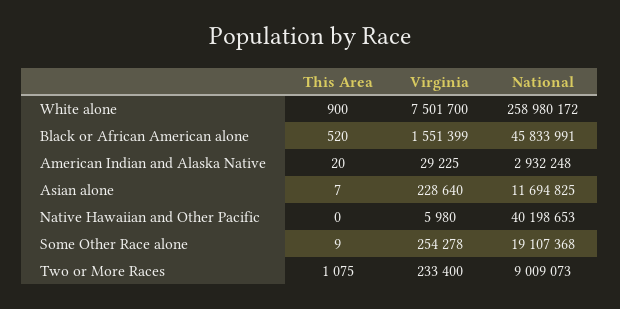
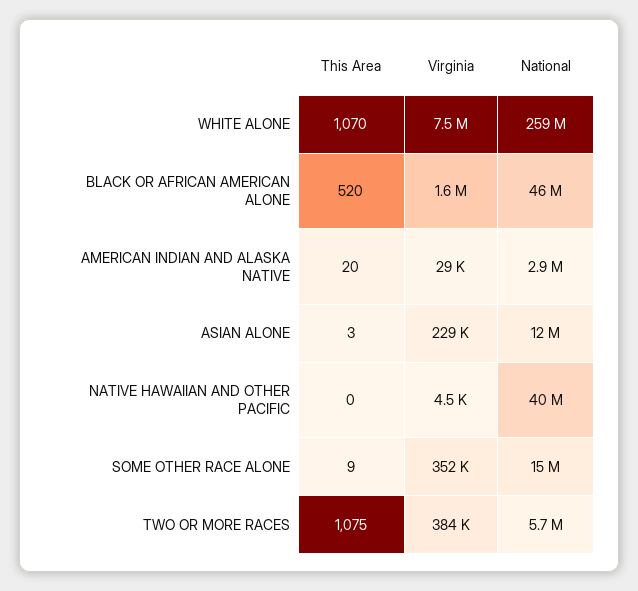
  {
    "This Area": {
-     "White alone": 900,
+     "White alone": 1070,
      "Black or African American alone": 520,
      "American Indian and Alaska Native": 20,
-     "Asian alone": 7,
+     "Asian alone": 3,
      "Native Hawaiian and Other Pacific": 0,
      "Some Other Race alone": 9,
      "Two or More Races": 1075
    },
    "Virginia": {
      "White alone": 7501700,
      "Black or African American alone": 1551399,
      "American Indian and Alaska Native": 29225,
      "Asian alone": 228640,
-     "Native Hawaiian and Other Pacific": 5980,
+     "Native Hawaiian and Other Pacific": 4500,
-     "Some Other Race alone": 254278,
+     "Some Other Race alone": 352000,
-     "Two or More Races": 233400
+     "Two or More Races": 384000
    },
    "National": {
      "White alone": 258980172,
      "Black or African American alone": 45833991,
      "American Indian and Alaska Native": 2932248,
      "Asian alone": 11694825,
      "Native Hawaiian and Other Pacific": 40198653,
-     "Some Other Race alone": 19107368,
+     "Some Other Race alone": 15000000,
-     "Two or More Races": 9009073
+     "Two or More Races": 5700000
    }
  }

